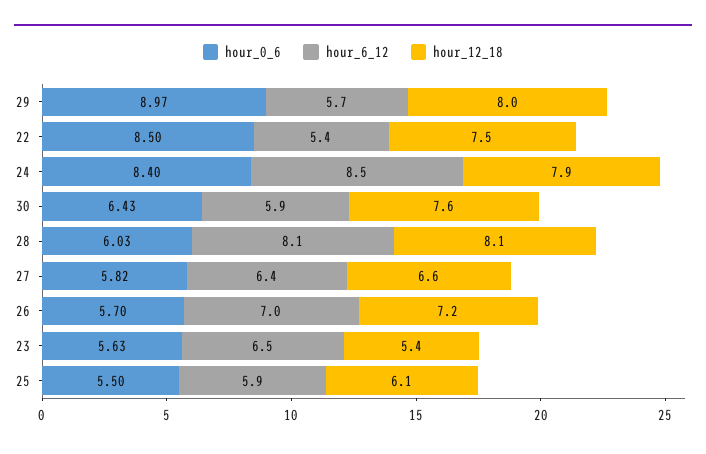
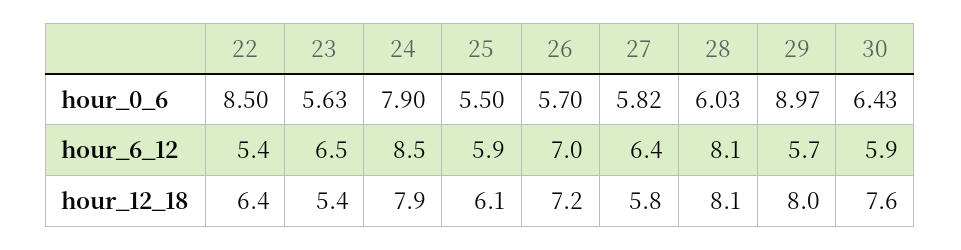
  {
    "hour_0_6": {
      "29": 8.97,
      "22": 8.5,
-     "24": 8.4,
+     "24": 7.9,
      "30": 6.43,
      "28": 6.03,
      "27": 5.82,
      "26": 5.7,
      "23": 5.63,
      "25": 5.5
    },
    "hour_6_12": {
      "29": 5.7,
      "22": 5.4,
      "24": 8.5,
      "30": 5.9,
      "28": 8.1,
      "27": 6.4,
      "26": 7,
      "23": 6.5,
      "25": 5.9
    },
    "hour_12_18": {
      "29": 8,
-     "22": 7.5,
+     "22": 6.4,
      "24": 7.9,
      "30": 7.6,
      "28": 8.1,
-     "27": 6.6,
+     "27": 5.8,
      "26": 7.2,
      "23": 5.4,
      "25": 6.1
    }
  }

